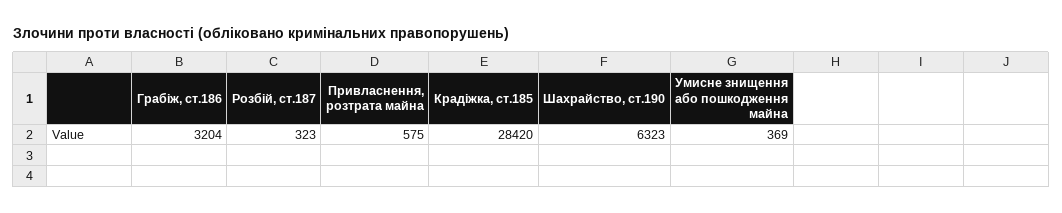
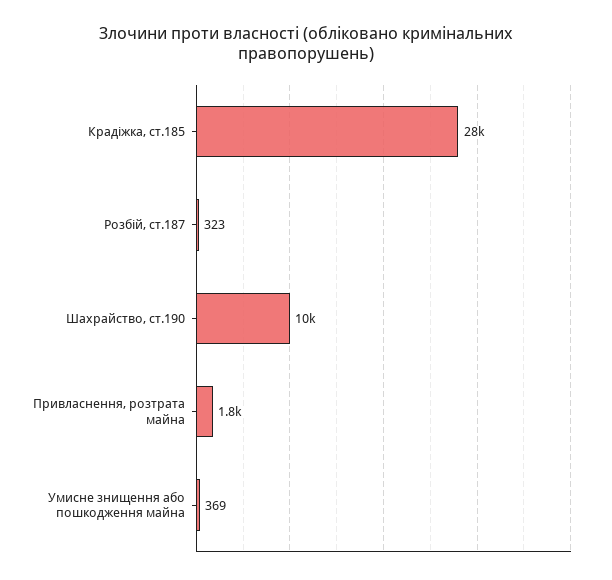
  {
-   "Грабіж, ст.186": 3204,
    "Розбій, ст.187": 323,
-   "Привласнення, розтрата майна": 575,
+   "Привласнення, розтрата майна": 1800,
    "Крадіжка, ст.185": 28420,
-   "Шахрайство, ст.190": 6323,
+   "Шахрайство, ст.190": 10000,
    "Умисне знищення або пошкодження майна": 369
  }

